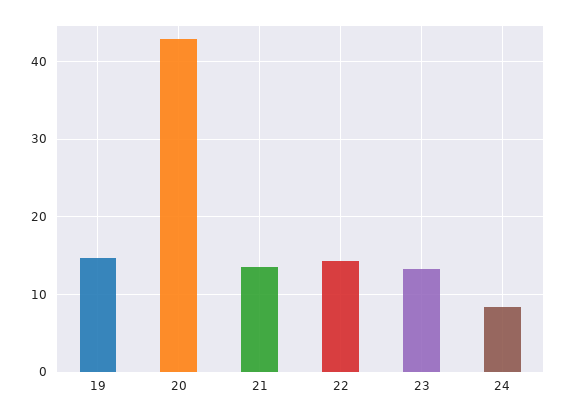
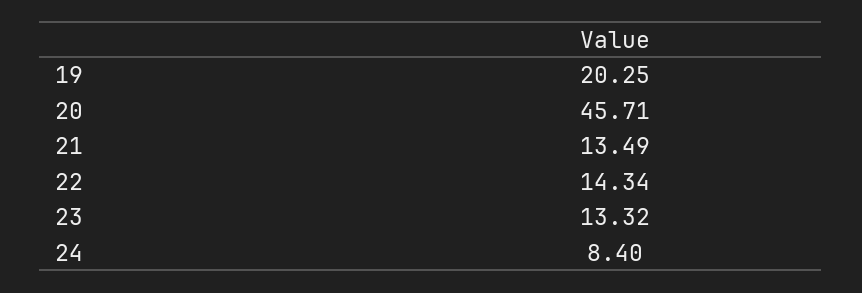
  {
-   "19": 15,
+   "19": 20.25,
-   "20": 43,
+   "20": 45.71,
    "21": 13.49,
    "22": 14.34,
    "23": 13.32,
    "24": 8.4
  }

